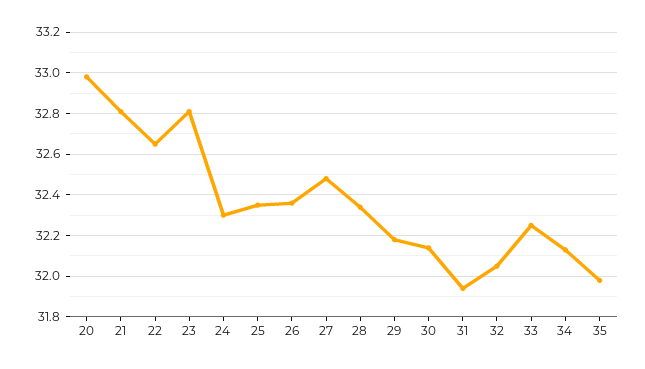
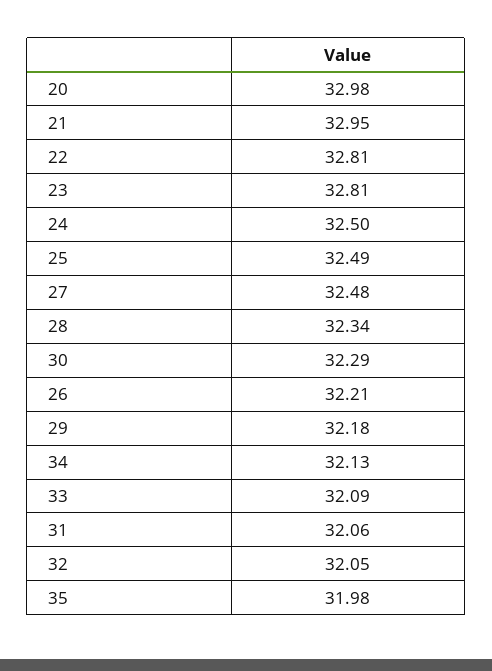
  {
    "20": 32.98,
-   "21": 32.8,
+   "21": 32.95,
-   "22": 32.65,
+   "22": 32.81,
    "23": 32.81,
-   "24": 32.3,
+   "24": 32.5,
-   "25": 32.35,
+   "25": 32.49,
-   "26": 32.35,
+   "26": 32.21,
    "27": 32.48,
    "28": 32.34,
    "29": 32.18,
-   "30": 32.15,
+   "30": 32.29,
-   "31": 31.95,
+   "31": 32.06,
    "32": 32.05,
-   "33": 32.25,
+   "33": 32.09,
    "34": 32.13,
    "35": 31.98
  }

